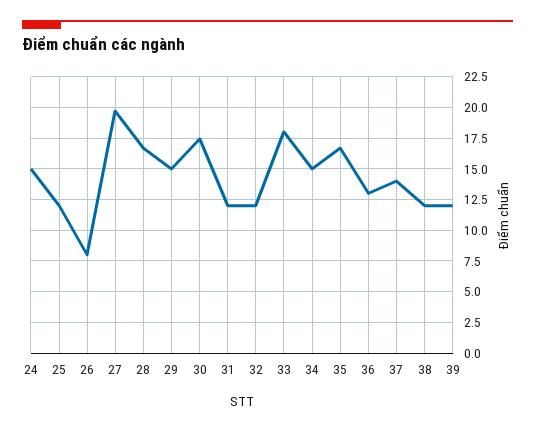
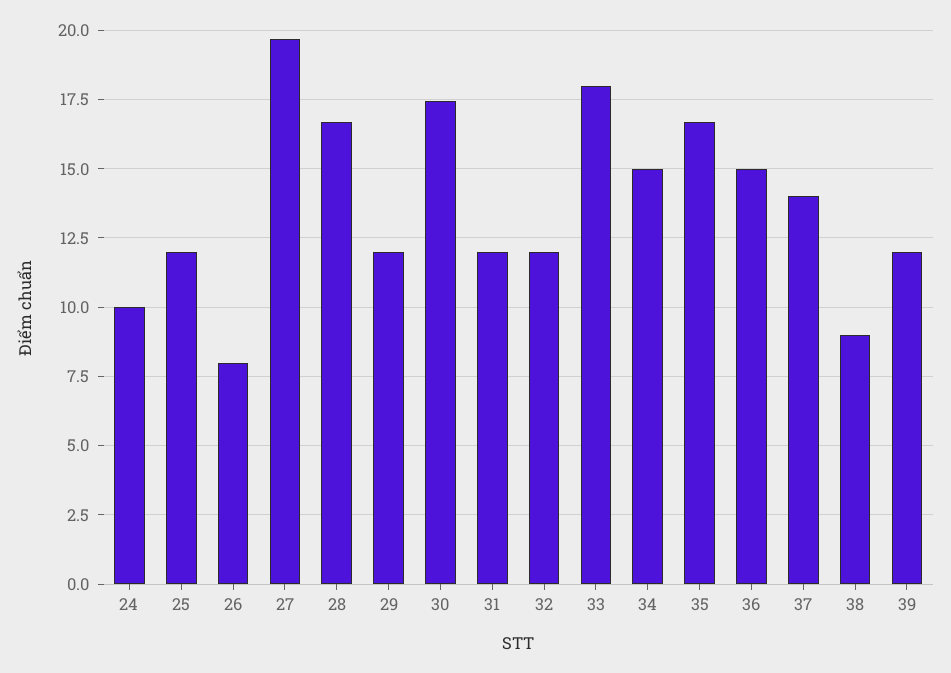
  {
-   "24": 15,
+   "24": 10,
    "25": 12,
    "26": 8,
    "27": 19.75,
    "28": 16.75,
-   "29": 15,
+   "29": 12,
    "30": 17.5,
    "31": 12,
    "32": 12,
    "33": 18,
    "34": 15,
    "35": 16.75,
-   "36": 13,
+   "36": 15,
    "37": 14,
-   "38": 12,
+   "38": 9,
    "39": 12
  }

